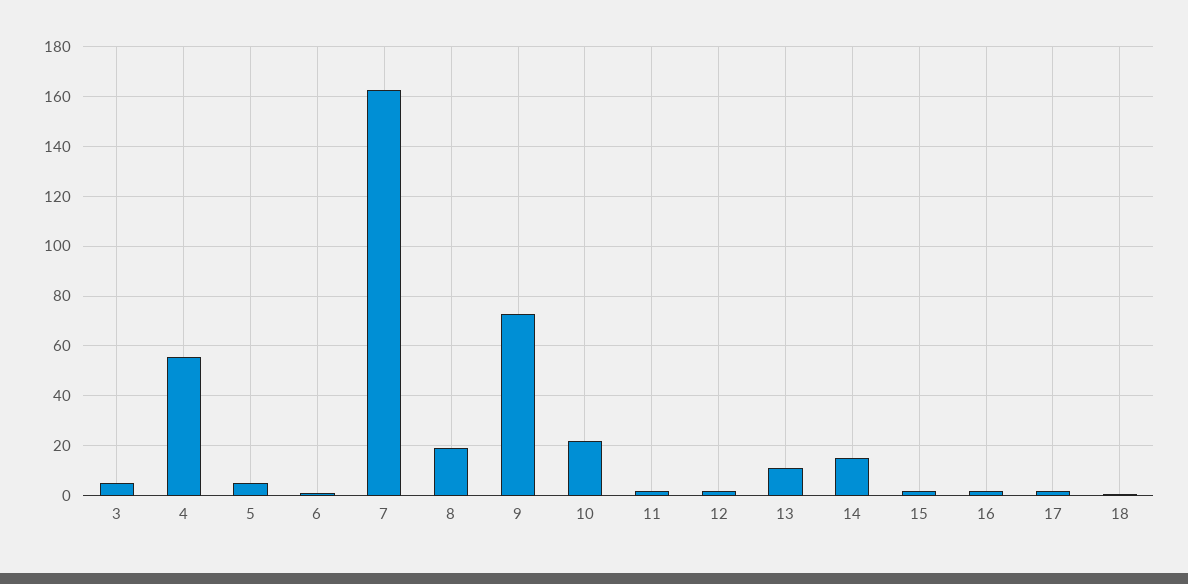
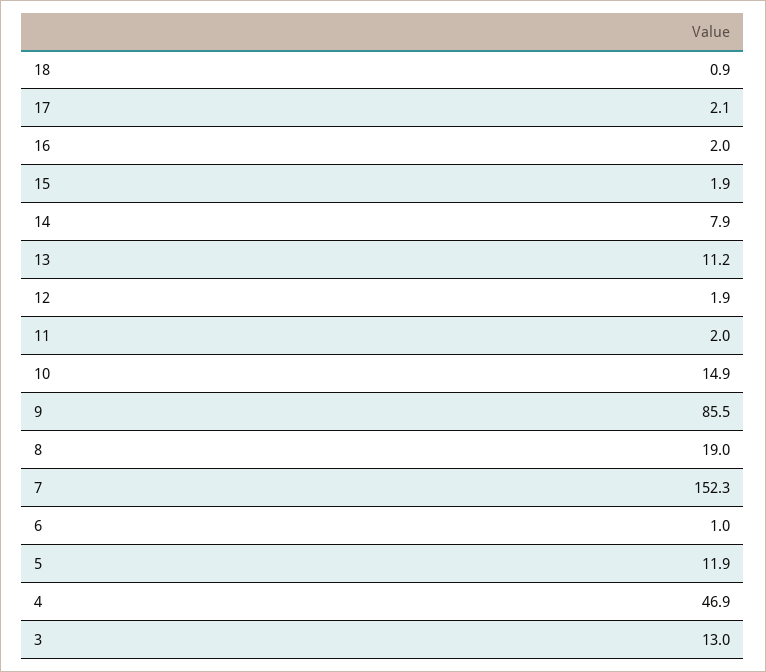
  {
-   "3": 5,
+   "3": 13,
-   "4": 55,
+   "4": 46.9,
-   "5": 5,
+   "5": 11.9,
    "6": 1,
-   "7": 162.5,
+   "7": 152.3,
    "8": 19,
-   "9": 72.5,
+   "9": 85.5,
-   "10": 22.5,
+   "10": 14.9,
    "11": 2,
    "12": 1.9,
    "13": 11.2,
-   "14": 15,
+   "14": 7.9,
    "15": 1.9,
    "16": 2,
    "17": 2.1,
    "18": 0.9
  }

